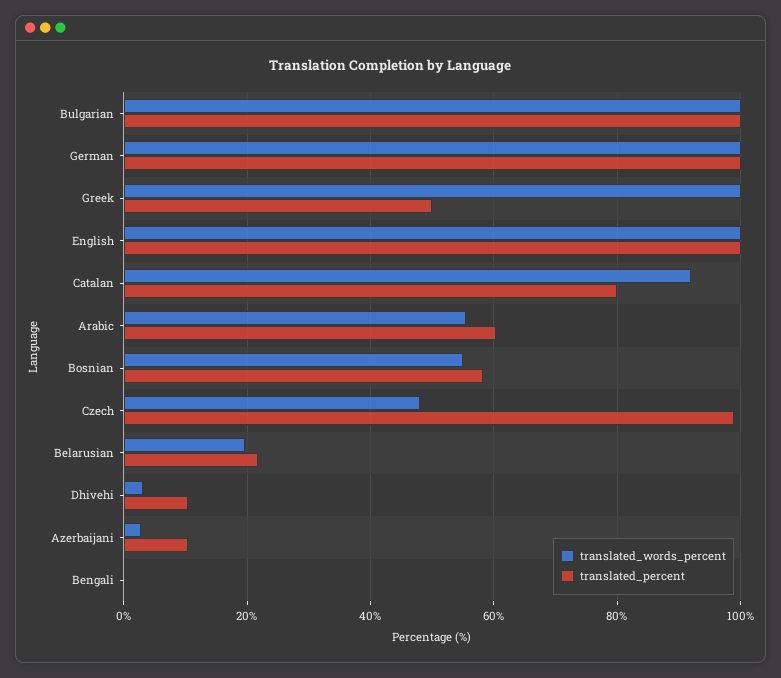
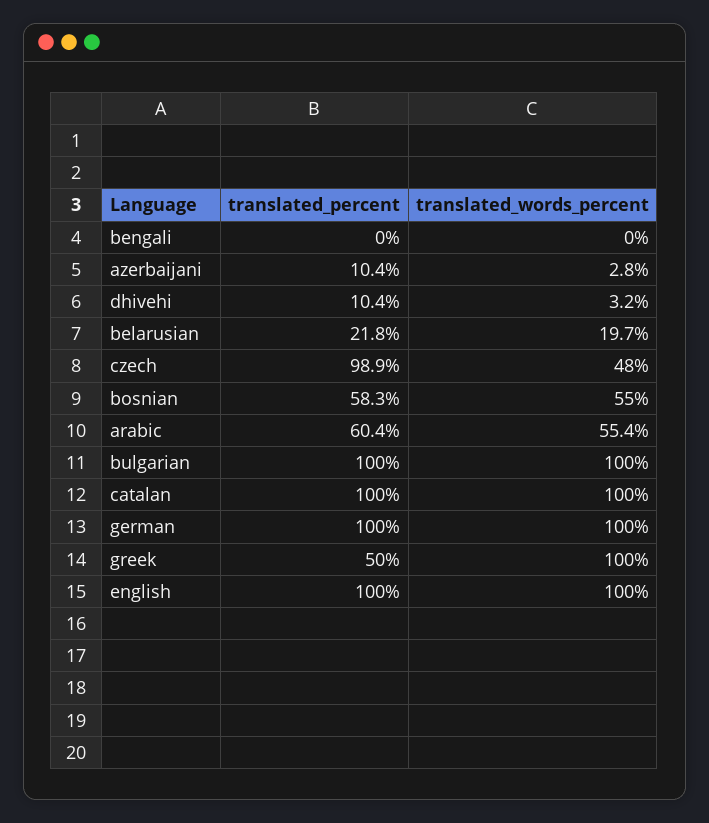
  {
    "translated_words_percent": {
      "Bulgarian": 100,
      "German": 100,
      "Greek": 100,
      "English": 100,
-     "Catalan": 92,
+     "Catalan": 100,
      "Arabic": 55.4,
      "Bosnian": 55,
      "Czech": 48,
      "Belarusian": 19.7,
      "Dhivehi": 3.2,
      "Azerbaijani": 2.8,
      "Bengali": 0
    },
    "translated_percent": {
      "Bulgarian": 100,
      "German": 100,
      "Greek": 50,
      "English": 100,
-     "Catalan": 80,
+     "Catalan": 100,
      "Arabic": 60.4,
      "Bosnian": 58.3,
      "Czech": 98.9,
      "Belarusian": 21.8,
      "Dhivehi": 10.4,
      "Azerbaijani": 10.4,
      "Bengali": 0
    }
  }

